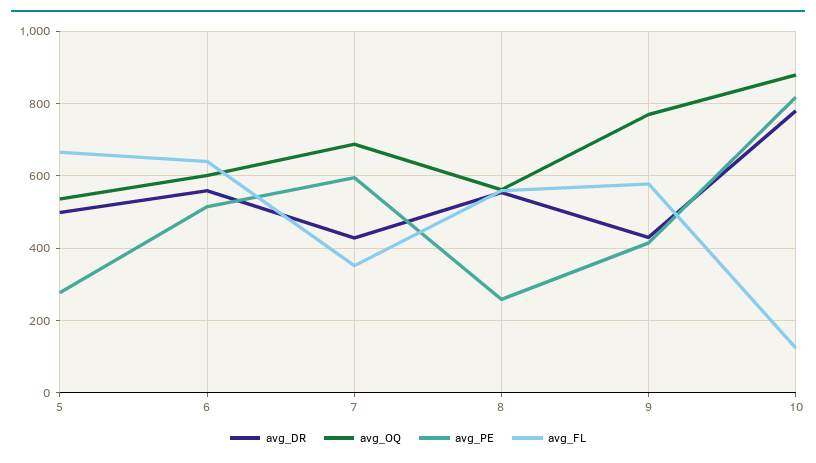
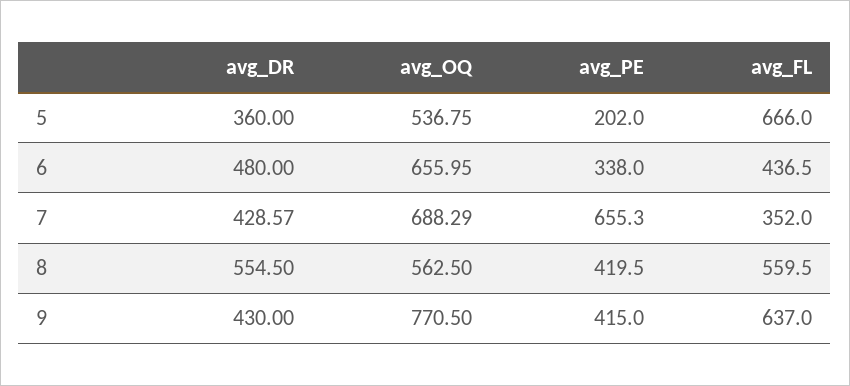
  {
    "avg_DR": {
-     "5": 500,
+     "5": 360,
-     "6": 560,
+     "6": 480,
      "7": 428.57,
      "8": 554.5,
-     "9": 430,
+     "9": 430
-     "10": 780
    },
    "avg_OQ": {
      "5": 536.75,
-     "6": 600,
+     "6": 655.95,
      "7": 688.29,
      "8": 562.5,
-     "9": 770.5,
+     "9": 770.5
-     "10": 880
    },
    "avg_PE": {
-     "5": 280,
+     "5": 202,
-     "6": 520,
+     "6": 338,
-     "7": 600,
+     "7": 655.3,
-     "8": 260,
+     "8": 419.5,
-     "9": 415,
+     "9": 415
-     "10": 820
    },
    "avg_FL": {
      "5": 666,
-     "6": 640,
+     "6": 436.5,
      "7": 352,
      "8": 559.5,
-     "9": 580,
+     "9": 637
-     "10": 120
    }
  }

